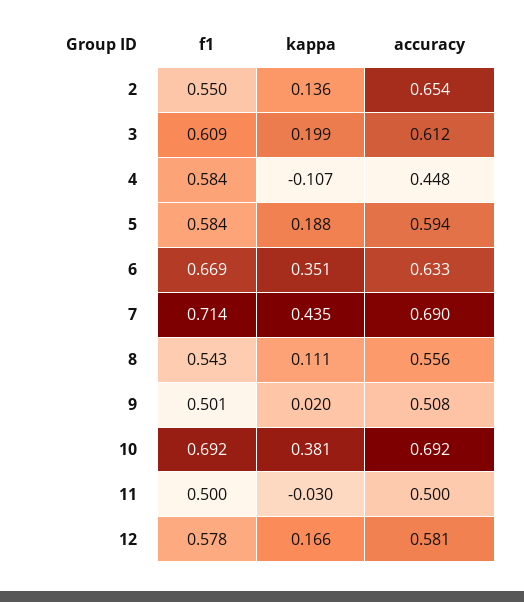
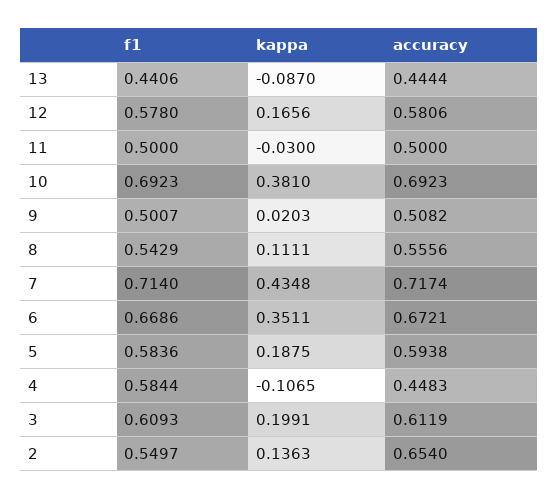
  {
    "f1": {
      "2": 0.5497,
      "3": 0.6093,
      "4": 0.5844,
      "5": 0.5836,
      "6": 0.6686,
      "7": 0.714,
      "8": 0.5429,
      "9": 0.5007,
      "10": 0.6923,
      "11": 0.5,
-     "12": 0.578
+     "12": 0.578,
+     "13": 0.4406
    },
    "kappa": {
      "2": 0.1363,
      "3": 0.1991,
      "4": -0.1065,
      "5": 0.1875,
      "6": 0.3511,
      "7": 0.4348,
      "8": 0.1111,
      "9": 0.0203,
      "10": 0.381,
      "11": -0.03,
-     "12": 0.1656
+     "12": 0.1656,
+     "13": -0.087
    },
    "accuracy": {
      "2": 0.654,
      "3": 0.6119,
      "4": 0.4483,
      "5": 0.5938,
-     "6": 0.633,
+     "6": 0.6721,
-     "7": 0.69,
+     "7": 0.7174,
      "8": 0.5556,
      "9": 0.5082,
      "10": 0.6923,
      "11": 0.5,
-     "12": 0.5806
+     "12": 0.5806,
+     "13": 0.4444
    }
  }

